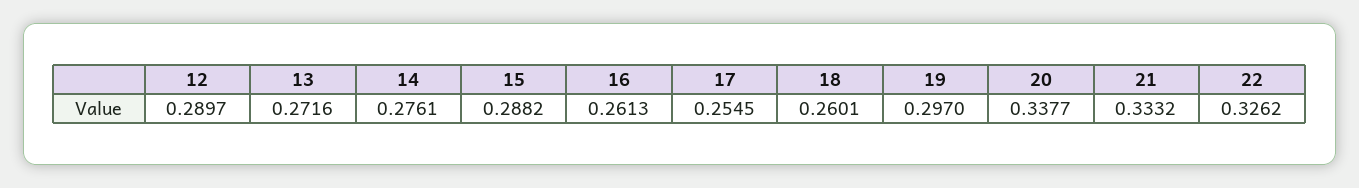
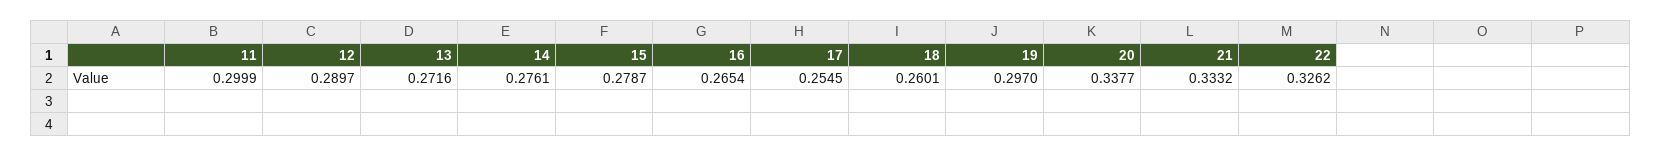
  {
    "12": 0.2897,
    "13": 0.2716,
    "14": 0.2761,
-   "15": 0.2882,
+   "15": 0.2787,
-   "16": 0.2613,
+   "16": 0.2654,
    "17": 0.2545,
    "18": 0.2601,
    "19": 0.297,
    "20": 0.3377,
    "21": 0.3332,
-   "22": 0.3262
+   "22": 0.3262,
+   "11": 0.2999
  }

